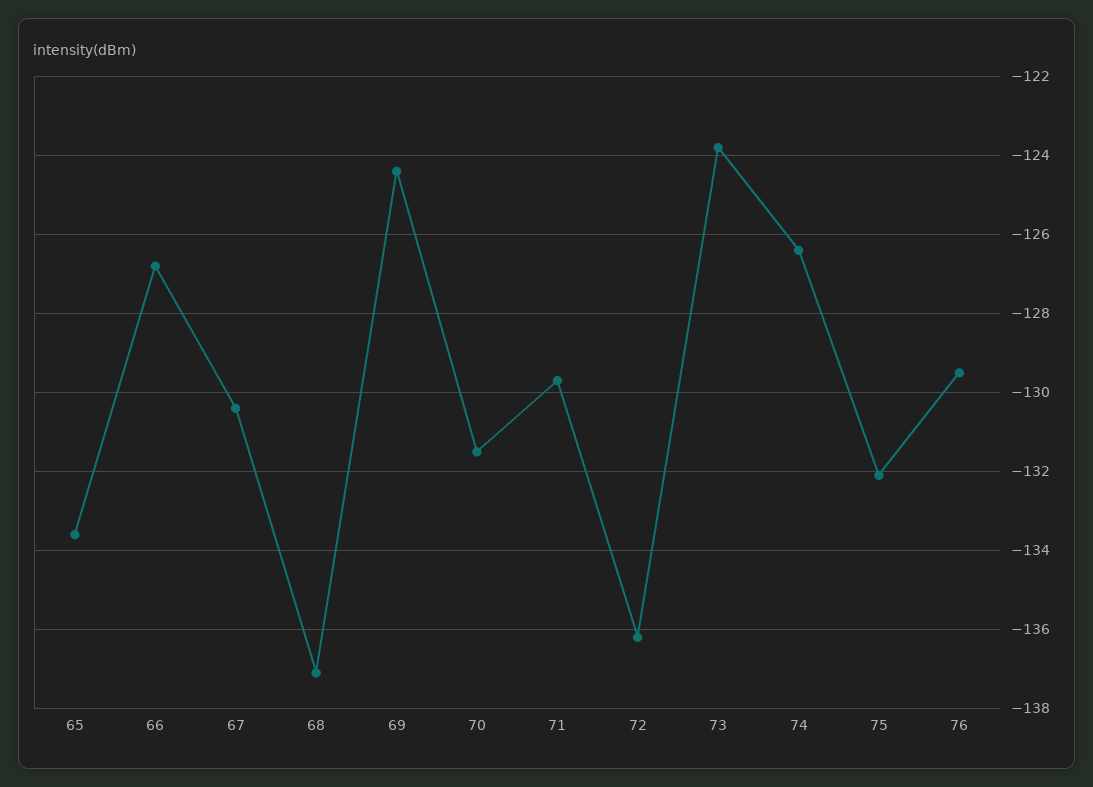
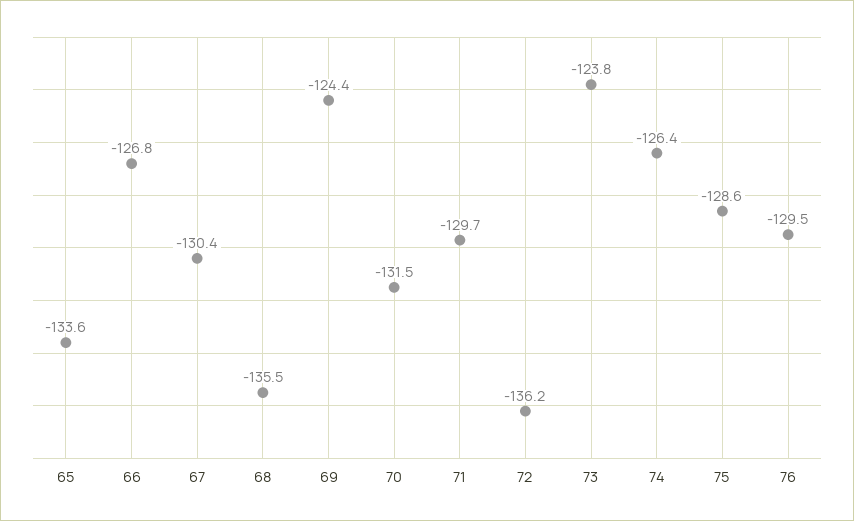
  {
    "65": -133.6,
    "66": -126.8,
    "67": -130.4,
-   "68": -137,
+   "68": -135.5,
    "69": -124.4,
    "70": -131.5,
    "71": -129.7,
    "72": -136.2,
    "73": -123.8,
    "74": -126.4,
-   "75": -132,
+   "75": -128.6,
    "76": -129.5
  }

